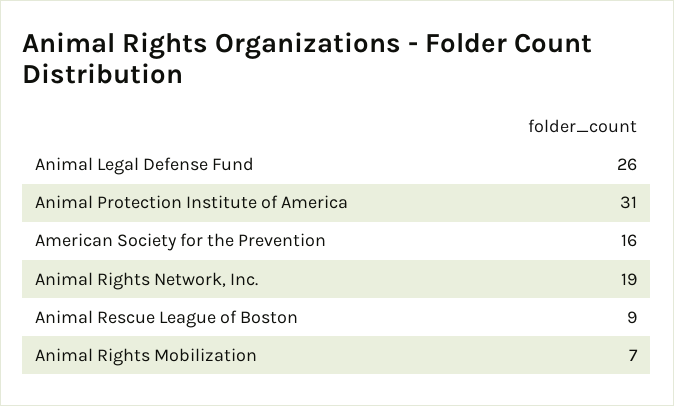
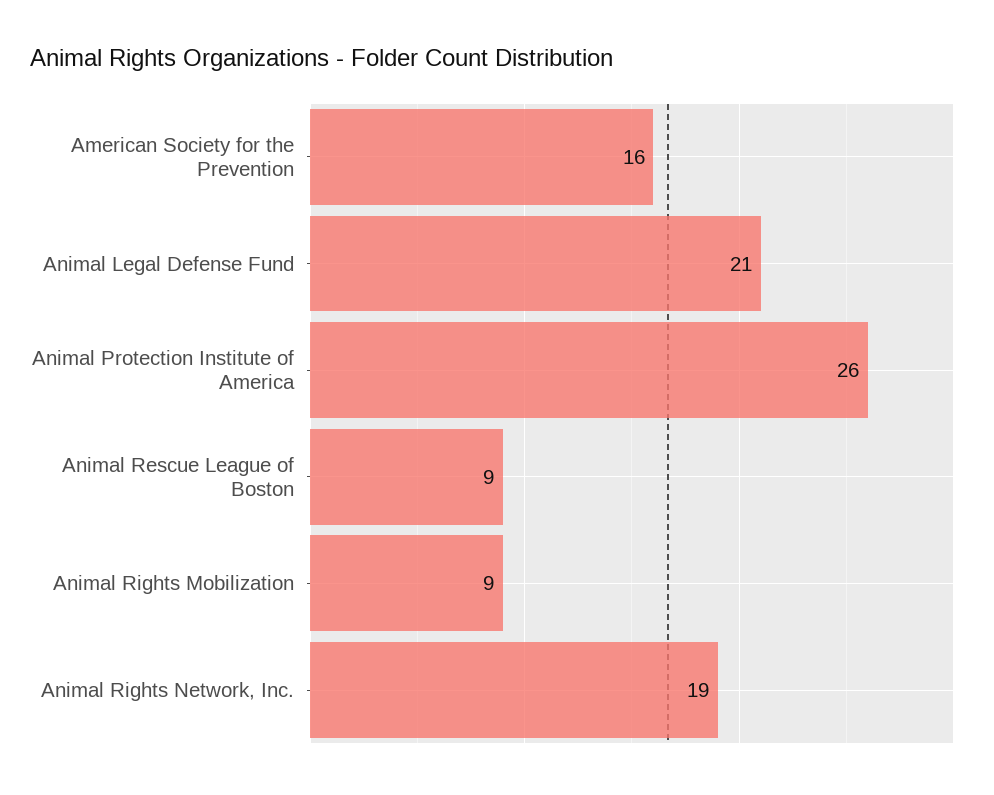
  {
-   "Animal Legal Defense Fund": 26,
+   "Animal Legal Defense Fund": 21,
-   "Animal Protection Institute of America": 31,
+   "Animal Protection Institute of America": 26,
    "American Society for the Prevention": 16,
    "Animal Rights Network, Inc.": 19,
    "Animal Rescue League of Boston": 9,
-   "Animal Rights Mobilization": 7
+   "Animal Rights Mobilization": 9
  }

